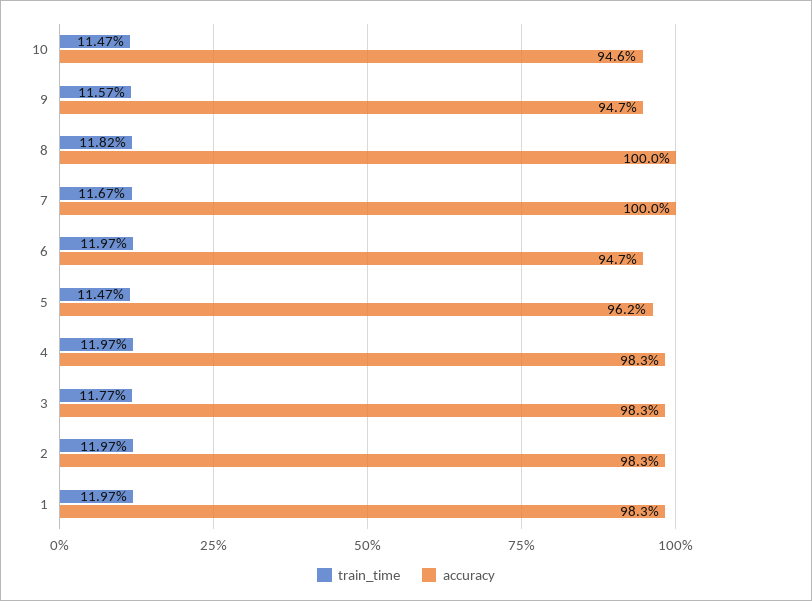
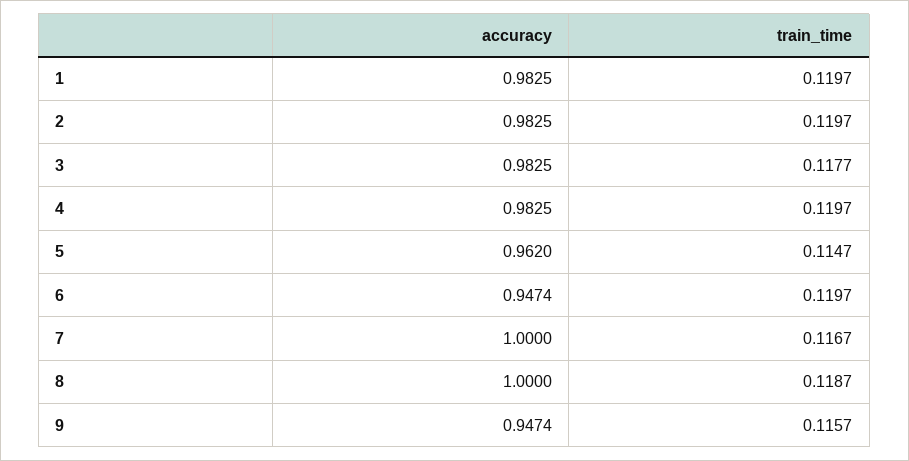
  {
    "train_time": {
-     "10": 0.1147,
      "9": 0.1157,
-     "8": 0.1182,
+     "8": 0.1187,
      "7": 0.1167,
      "6": 0.1197,
      "5": 0.1147,
      "4": 0.1197,
      "3": 0.1177,
      "2": 0.1197,
      "1": 0.1197
    },
    "accuracy": {
-     "10": 0.946,
      "9": 0.9474,
      "8": 1,
      "7": 1,
      "6": 0.9474,
      "5": 0.962,
      "4": 0.9825,
      "3": 0.9825,
      "2": 0.9825,
      "1": 0.9825
    }
  }

